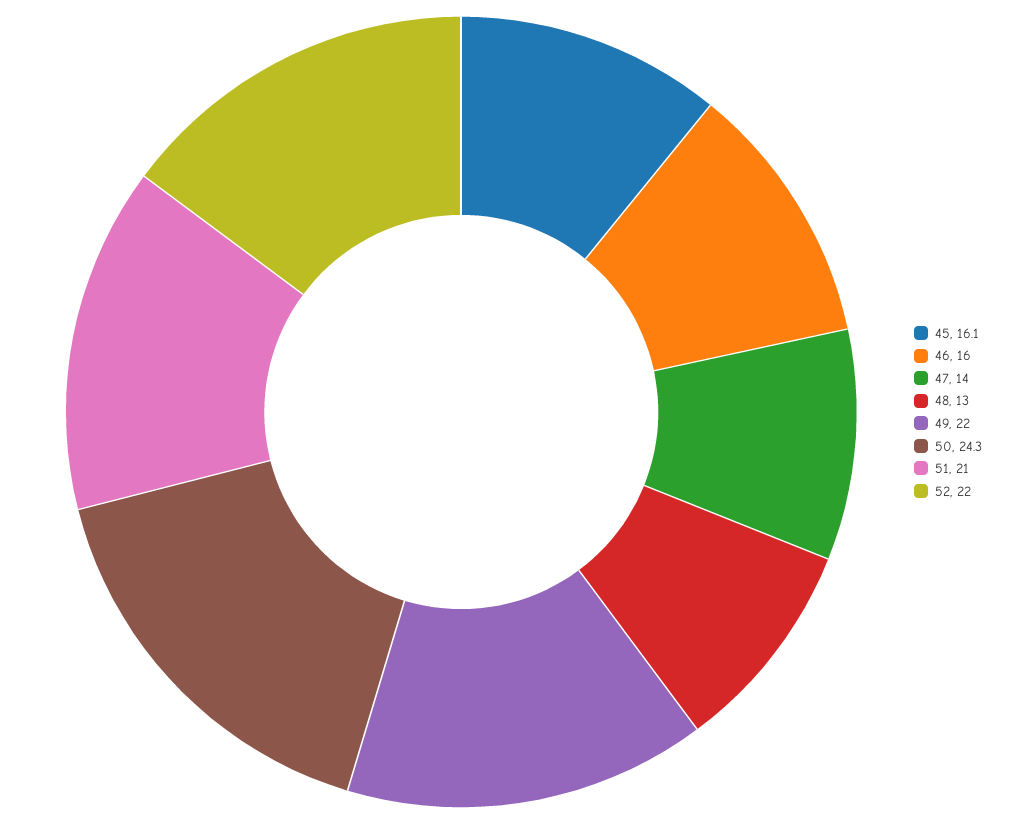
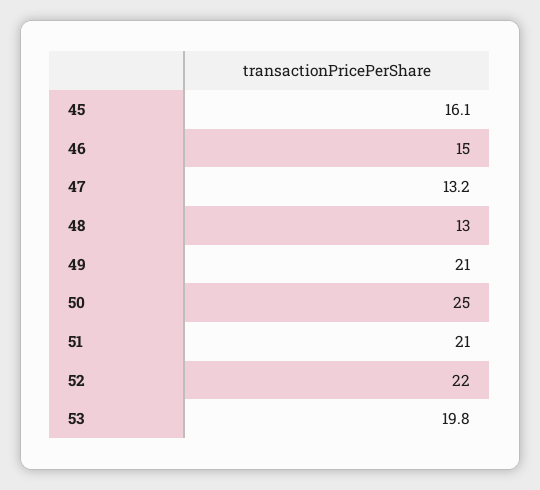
  {
    "45": 16.1,
-   "46": 16,
+   "46": 15,
-   "47": 14,
+   "47": 13.2,
    "48": 13,
-   "49": 22,
+   "49": 21,
-   "50": 24.3,
+   "50": 25,
    "51": 21,
-   "52": 22
+   "52": 22,
+   "53": 19.8
  }

